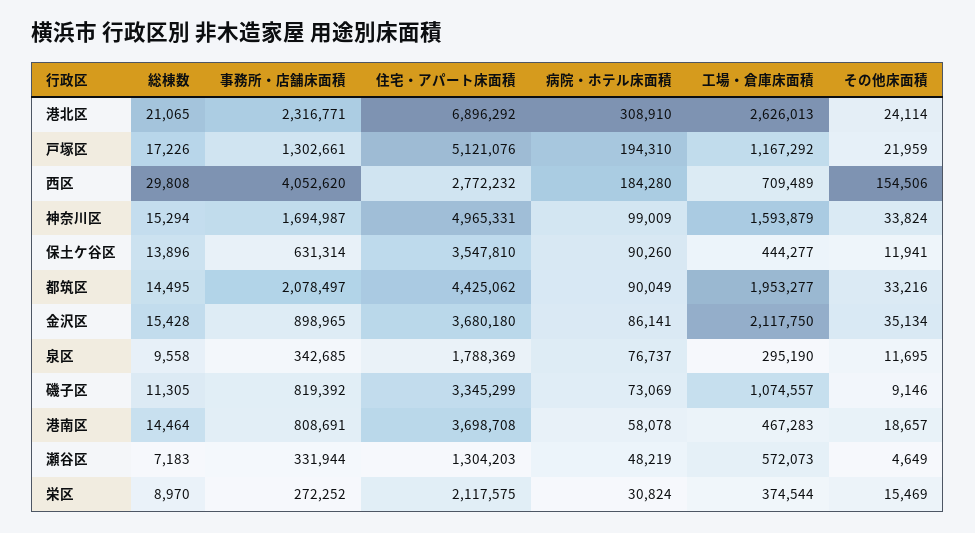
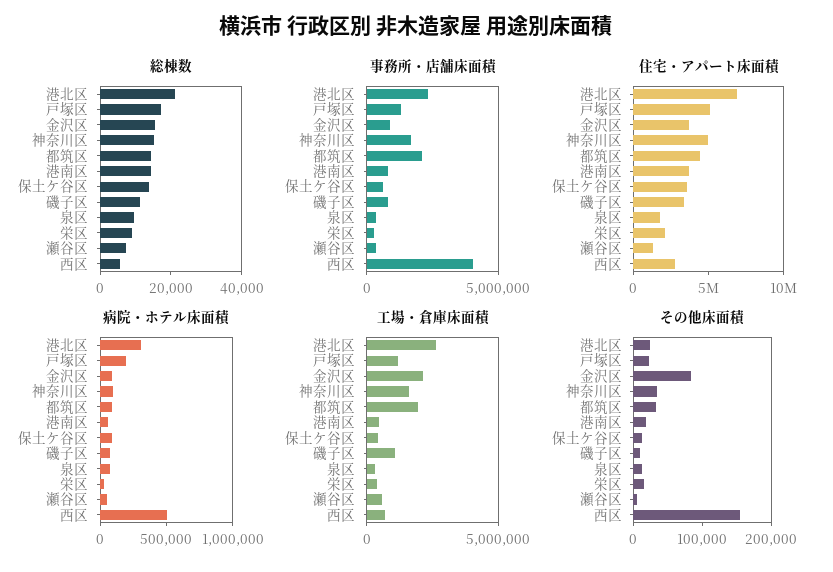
  {
    "総棟数": {
      "港北区": 21065,
      "戸塚区": 17226,
-     "西区": 29808,
+     "西区": 5000,
      "神奈川区": 15294,
      "保土ケ谷区": 13896,
      "都筑区": 14495,
      "金沢区": 15428,
      "泉区": 9558,
      "磯子区": 11305,
      "港南区": 14464,
      "瀬谷区": 7183,
      "栄区": 8970
    },
    "事務所・店舗床面積": {
      "港北区": 2316771,
      "戸塚区": 1302661,
      "西区": 4052620,
      "神奈川区": 1694987,
      "保土ケ谷区": 631314,
      "都筑区": 2078497,
      "金沢区": 898965,
      "泉区": 342685,
      "磯子区": 819392,
      "港南区": 808691,
      "瀬谷区": 331944,
      "栄区": 272252
    },
    "住宅・アパート床面積": {
      "港北区": 6896292,
      "戸塚区": 5121076,
      "西区": 2772232,
      "神奈川区": 4965331,
      "保土ケ谷区": 3547810,
      "都筑区": 4425062,
      "金沢区": 3680180,
      "泉区": 1788369,
      "磯子区": 3345299,
      "港南区": 3698708,
      "瀬谷区": 1304203,
      "栄区": 2117575
    },
    "病院・ホテル床面積": {
      "港北区": 308910,
      "戸塚区": 194310,
-     "西区": 184280,
+     "西区": 500000,
      "神奈川区": 99009,
      "保土ケ谷区": 90260,
      "都筑区": 90049,
      "金沢区": 86141,
      "泉区": 76737,
      "磯子区": 73069,
      "港南区": 58078,
      "瀬谷区": 48219,
      "栄区": 30824
    },
    "工場・倉庫床面積": {
      "港北区": 2626013,
      "戸塚区": 1167292,
      "西区": 709489,
      "神奈川区": 1593879,
      "保土ケ谷区": 444277,
      "都筑区": 1953277,
      "金沢区": 2117750,
      "泉区": 295190,
      "磯子区": 1074557,
      "港南区": 467283,
      "瀬谷区": 572073,
      "栄区": 374544
    },
    "その他床面積": {
      "港北区": 24114,
      "戸塚区": 21959,
      "西区": 154506,
      "神奈川区": 33824,
      "保土ケ谷区": 11941,
      "都筑区": 33216,
-     "金沢区": 35134,
+     "金沢区": 80000,
      "泉区": 11695,
      "磯子区": 9146,
      "港南区": 18657,
      "瀬谷区": 4649,
      "栄区": 15469
    }
  }

